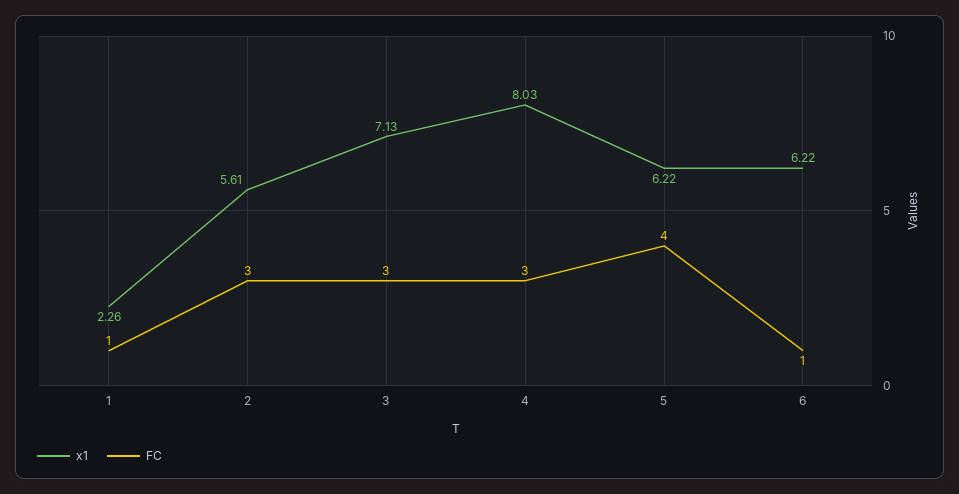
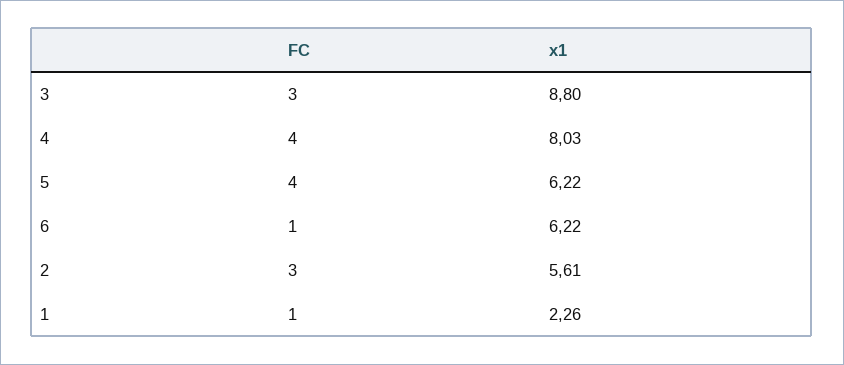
  {
    "x1": {
      "1": 2.26,
      "2": 5.61,
-     "3": 7.13,
+     "3": 8.8,
      "4": 8.03,
      "5": 6.22,
      "6": 6.22
    },
    "FC": {
      "1": 1,
      "2": 3,
      "3": 3,
-     "4": 3,
+     "4": 4,
      "5": 4,
      "6": 1
    }
  }

